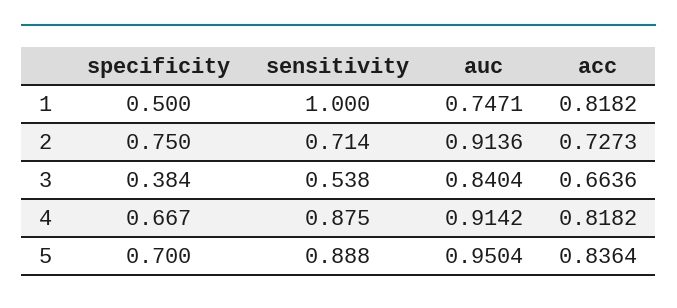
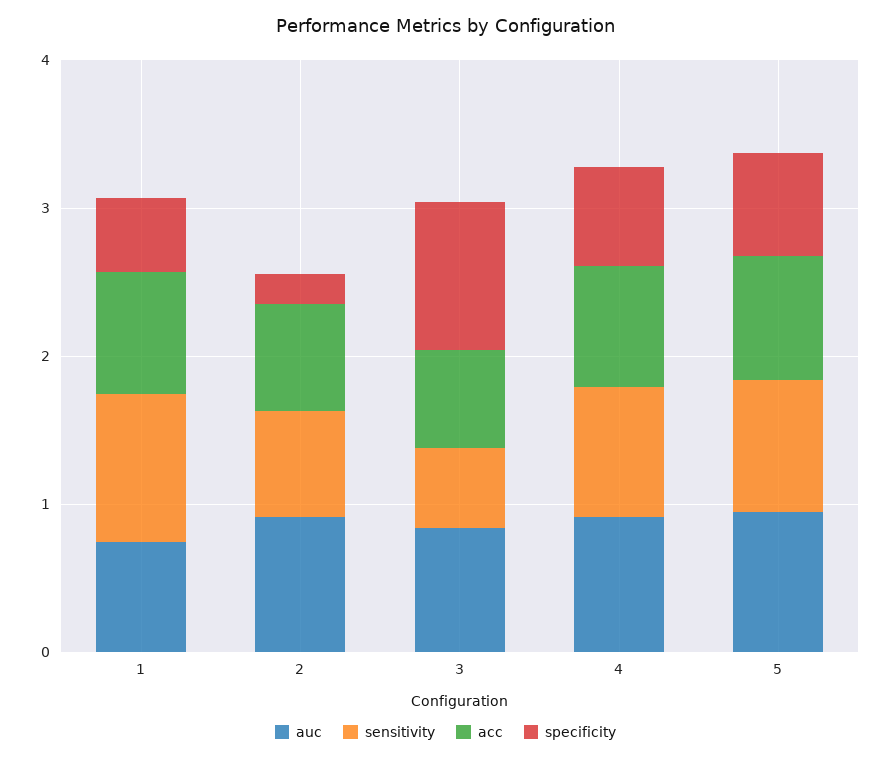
  {
    "specificity": {
      "1": 0.5,
-     "2": 0.75,
+     "2": 0.2,
-     "3": 0.384,
+     "3": 1,
      "4": 0.667,
      "5": 0.7
    },
    "sensitivity": {
      "1": 1,
      "2": 0.714,
      "3": 0.538,
      "4": 0.875,
      "5": 0.888
    },
    "auc": {
      "1": 0.7471,
      "2": 0.9136,
      "3": 0.8404,
      "4": 0.9142,
      "5": 0.9504
    },
    "acc": {
      "1": 0.8182,
      "2": 0.7273,
      "3": 0.6636,
      "4": 0.8182,
      "5": 0.8364
    }
  }

